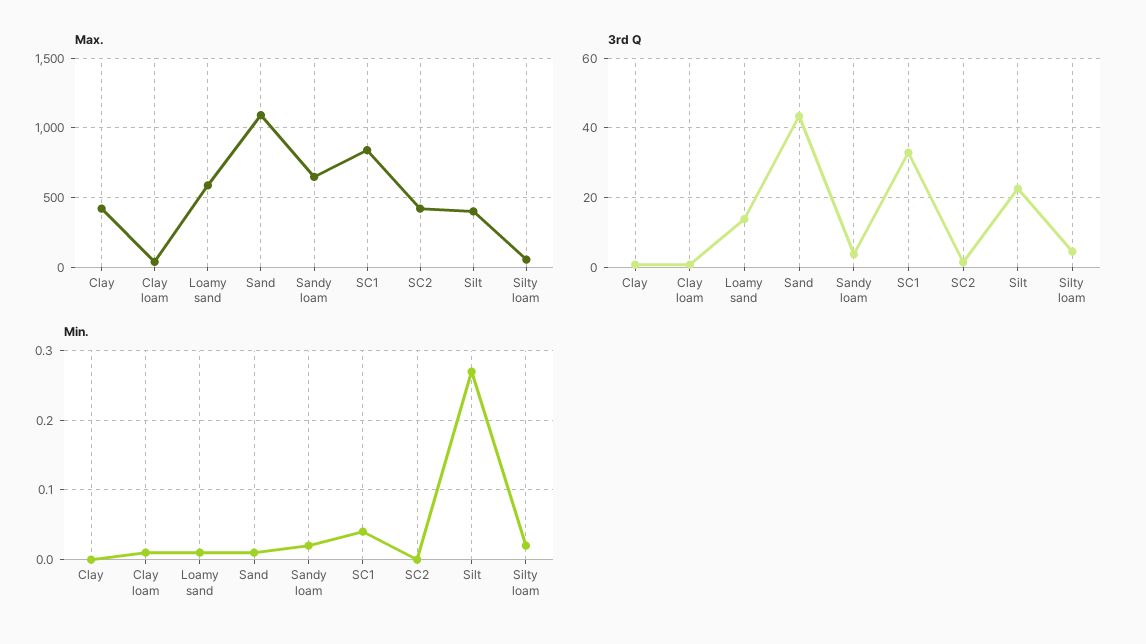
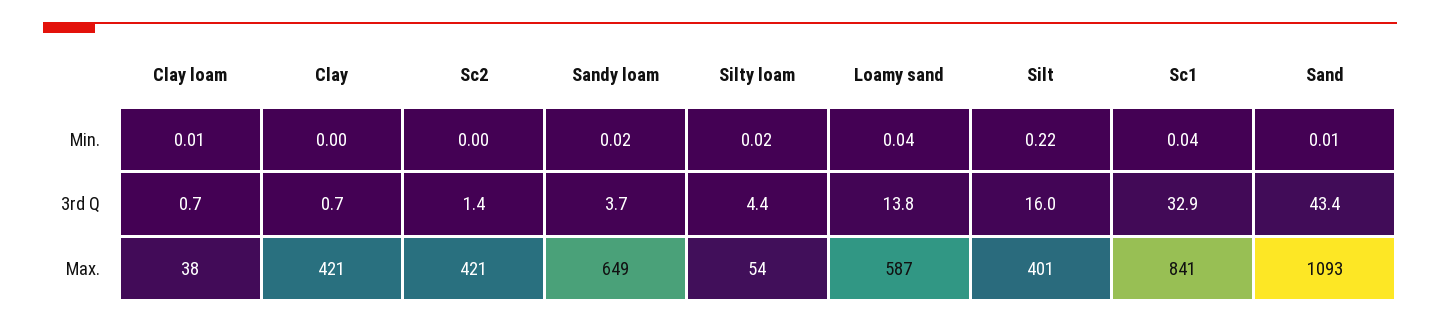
  {
    "Max.": {
      "Clay": 421,
      "Clay loam": 38,
      "Loamy sand": 587,
      "Sand": 1093,
      "Sandy loam": 649,
      "SC1": 841,
      "SC2": 421,
      "Silt": 401,
      "Silty loam": 54
    },
    "3rd Q": {
      "Clay": 0.7,
      "Clay loam": 0.7,
      "Loamy sand": 13.8,
      "Sand": 43.4,
      "Sandy loam": 3.7,
      "SC1": 32.9,
      "SC2": 1.4,
-     "Silt": 22,
+     "Silt": 16,
      "Silty loam": 4.4
    },
    "Min.": {
      "Clay": 0,
      "Clay loam": 0.01,
-     "Loamy sand": 0.01,
+     "Loamy sand": 0.04,
      "Sand": 0.01,
      "Sandy loam": 0.02,
      "SC1": 0.04,
      "SC2": 0,
-     "Silt": 0.27,
+     "Silt": 0.22,
      "Silty loam": 0.02
    }
  }

